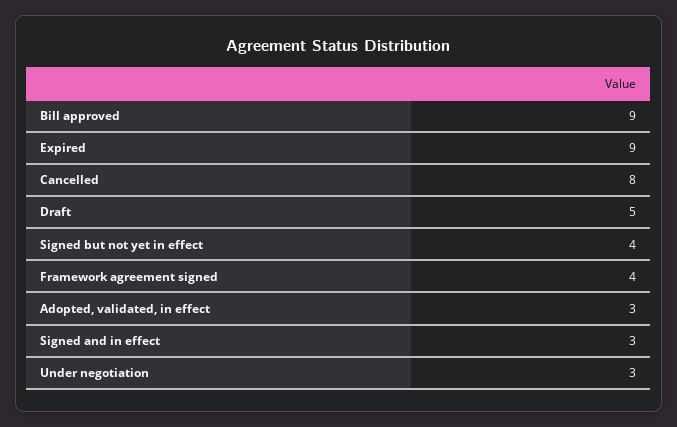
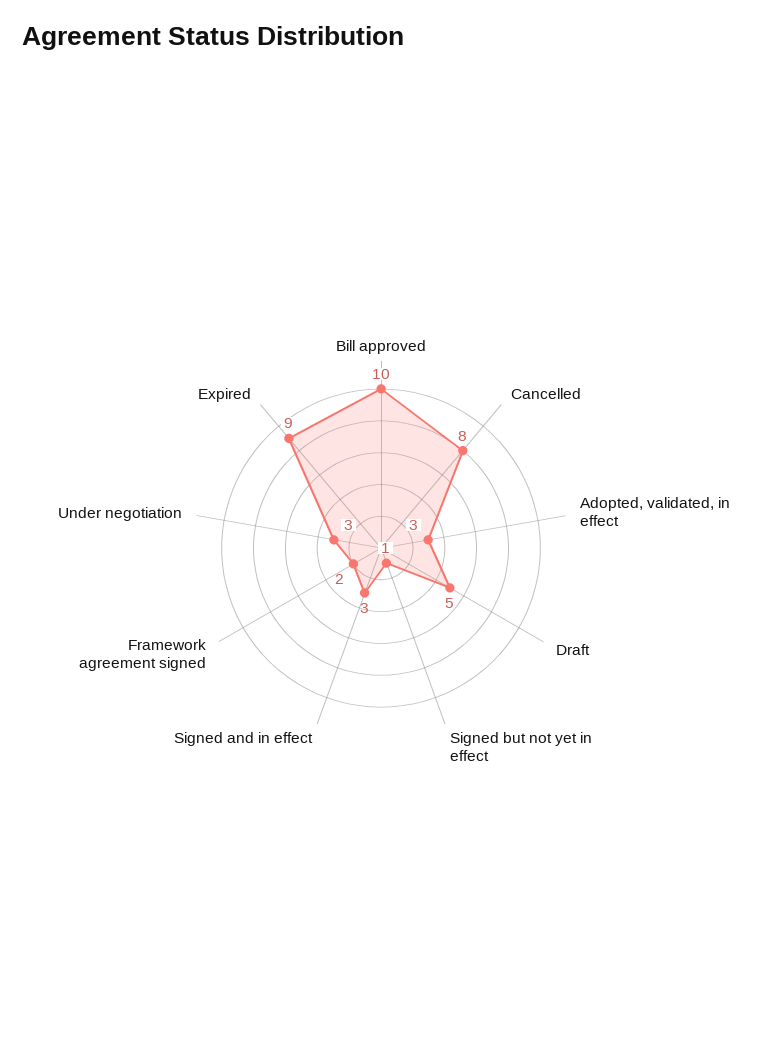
  {
-   "Bill approved": 9,
+   "Bill approved": 10,
    "Expired": 9,
    "Cancelled": 8,
    "Draft": 5,
-   "Signed but not yet in effect": 4,
+   "Signed but not yet in effect": 1,
-   "Framework agreement signed": 4,
+   "Framework agreement signed": 2,
    "Adopted, validated, in effect": 3,
    "Signed and in effect": 3,
    "Under negotiation": 3
  }

